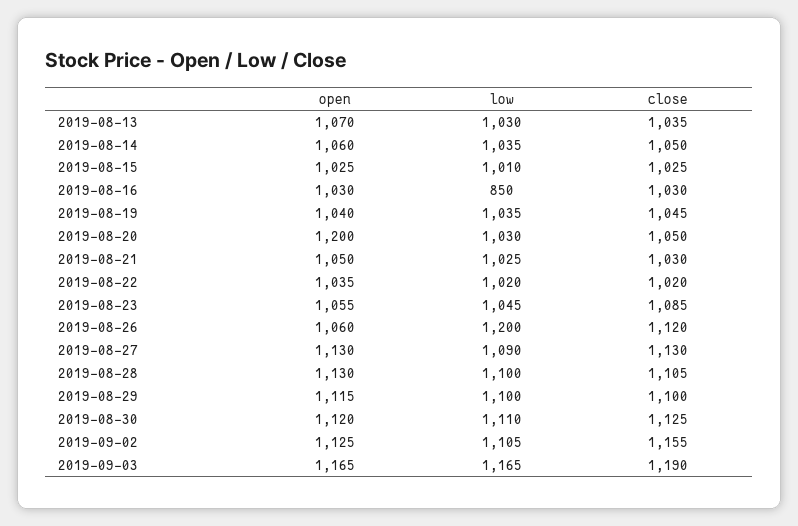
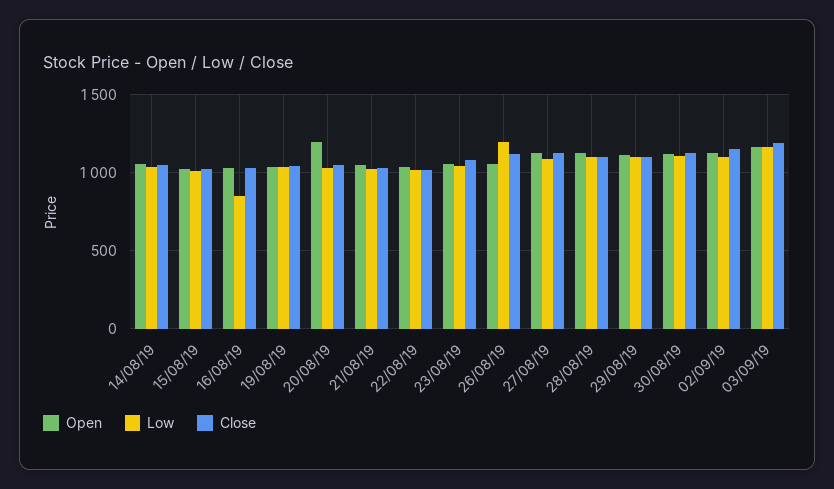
  {
    "open": {
-     "2019-08-13": 1070,
      "2019-08-14": 1060,
      "2019-08-15": 1025,
      "2019-08-16": 1030,
      "2019-08-19": 1040,
      "2019-08-20": 1200,
      "2019-08-21": 1050,
      "2019-08-22": 1035,
      "2019-08-23": 1055,
      "2019-08-26": 1060,
      "2019-08-27": 1130,
      "2019-08-28": 1130,
      "2019-08-29": 1115,
      "2019-08-30": 1120,
      "2019-09-02": 1125,
      "2019-09-03": 1165
    },
    "low": {
-     "2019-08-13": 1030,
      "2019-08-14": 1035,
      "2019-08-15": 1010,
      "2019-08-16": 850,
      "2019-08-19": 1035,
      "2019-08-20": 1030,
      "2019-08-21": 1025,
      "2019-08-22": 1020,
      "2019-08-23": 1045,
      "2019-08-26": 1200,
      "2019-08-27": 1090,
      "2019-08-28": 1100,
      "2019-08-29": 1100,
      "2019-08-30": 1110,
      "2019-09-02": 1105,
      "2019-09-03": 1165
    },
    "close": {
-     "2019-08-13": 1035,
      "2019-08-14": 1050,
      "2019-08-15": 1025,
      "2019-08-16": 1030,
      "2019-08-19": 1045,
      "2019-08-20": 1050,
      "2019-08-21": 1030,
      "2019-08-22": 1020,
      "2019-08-23": 1085,
      "2019-08-26": 1120,
      "2019-08-27": 1130,
      "2019-08-28": 1105,
      "2019-08-29": 1100,
      "2019-08-30": 1125,
      "2019-09-02": 1155,
      "2019-09-03": 1190
    }
  }

